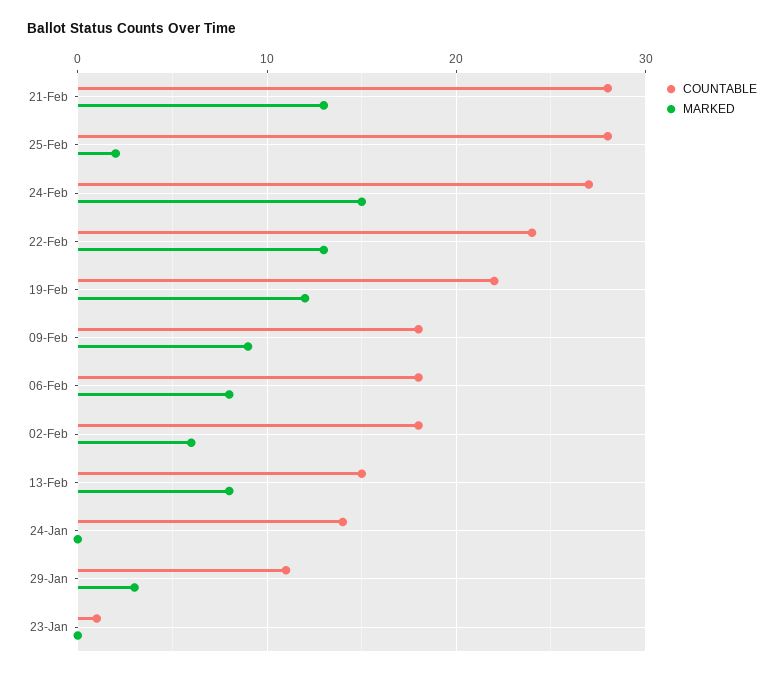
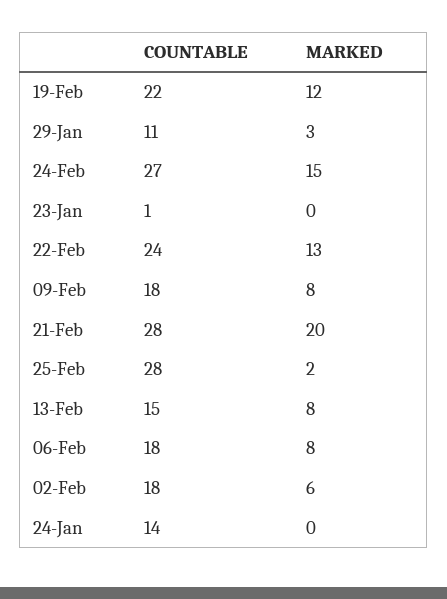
  {
    "COUNTABLE": {
      "21-Feb": 28,
      "25-Feb": 28,
      "24-Feb": 27,
      "22-Feb": 24,
      "19-Feb": 22,
      "09-Feb": 18,
      "06-Feb": 18,
      "02-Feb": 18,
      "13-Feb": 15,
      "24-Jan": 14,
      "29-Jan": 11,
      "23-Jan": 1
    },
    "MARKED": {
-     "21-Feb": 13,
+     "21-Feb": 20,
      "25-Feb": 2,
      "24-Feb": 15,
      "22-Feb": 13,
      "19-Feb": 12,
-     "09-Feb": 9,
+     "09-Feb": 8,
      "06-Feb": 8,
      "02-Feb": 6,
      "13-Feb": 8,
      "24-Jan": 0,
      "29-Jan": 3,
      "23-Jan": 0
    }
  }

